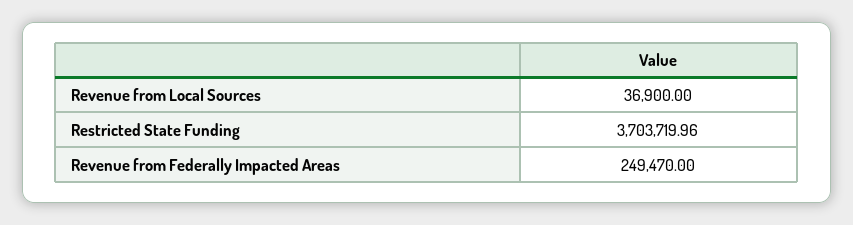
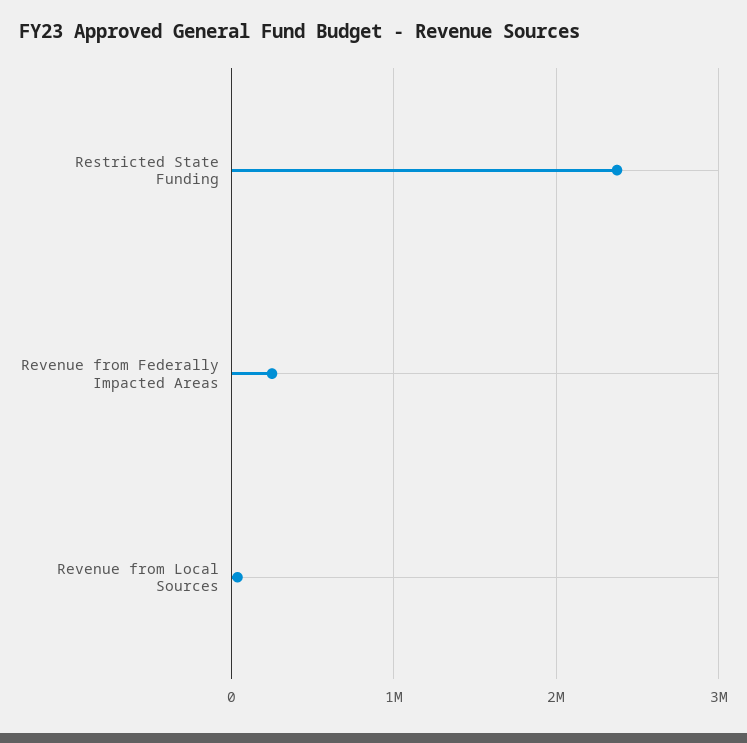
  {
    "Revenue from Local Sources": 36900,
-   "Restricted State Funding": 3703719.96,
+   "Restricted State Funding": 2400000,
    "Revenue from Federally Impacted Areas": 249470
  }

